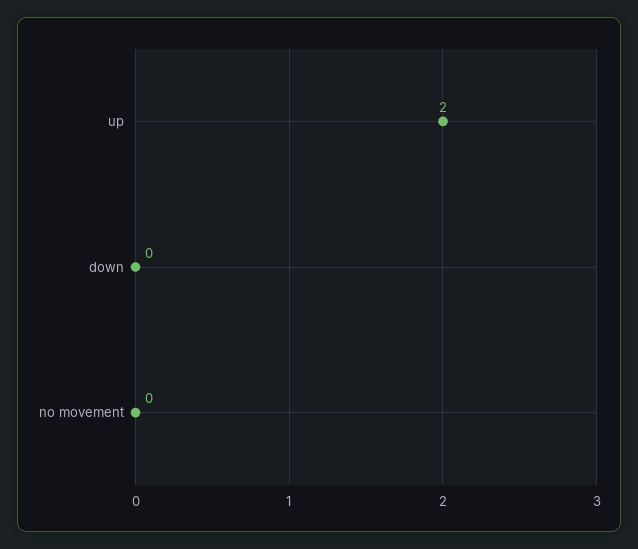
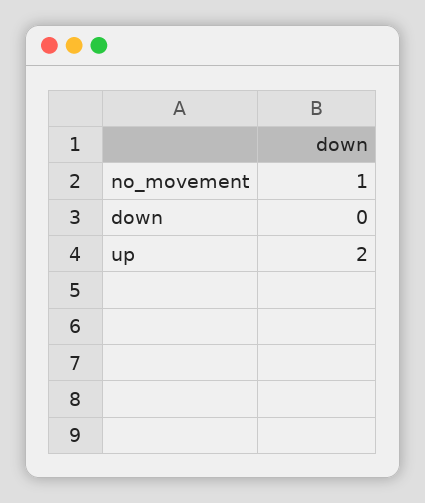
  {
    "up": 2,
    "down": 0,
-   "no movement": 0
+   "no movement": 1
  }

